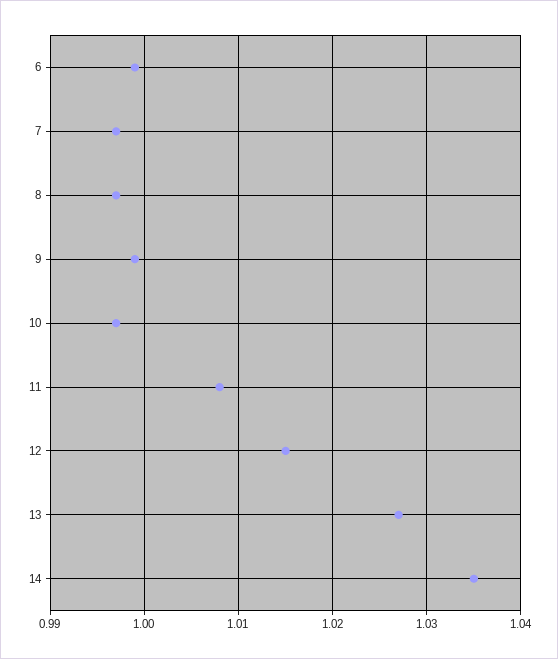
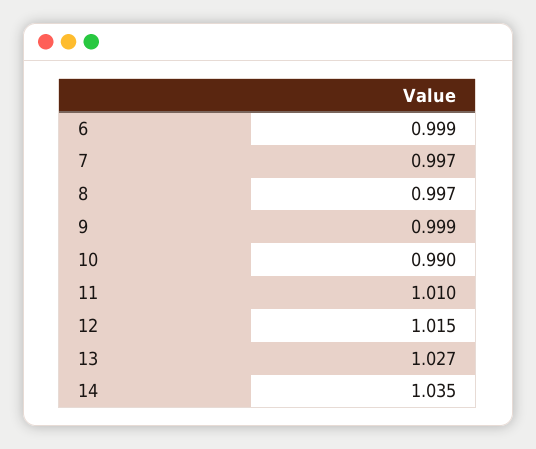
  {
    "6": 0.999,
    "7": 0.997,
    "8": 0.997,
    "9": 0.999,
-   "10": 0.997,
+   "10": 0.99,
-   "11": 1.008,
+   "11": 1.01,
    "12": 1.015,
    "13": 1.027,
    "14": 1.035
  }

